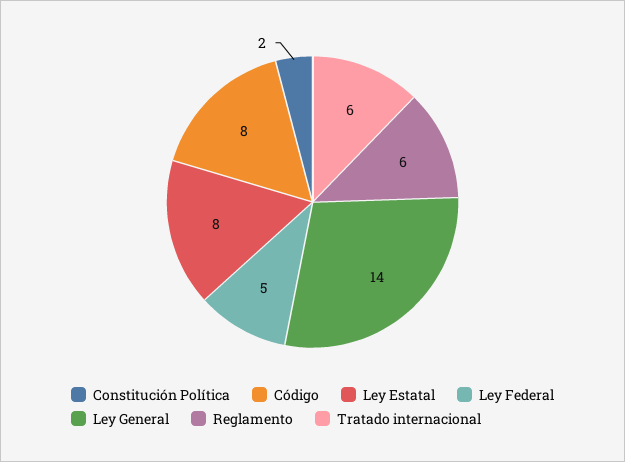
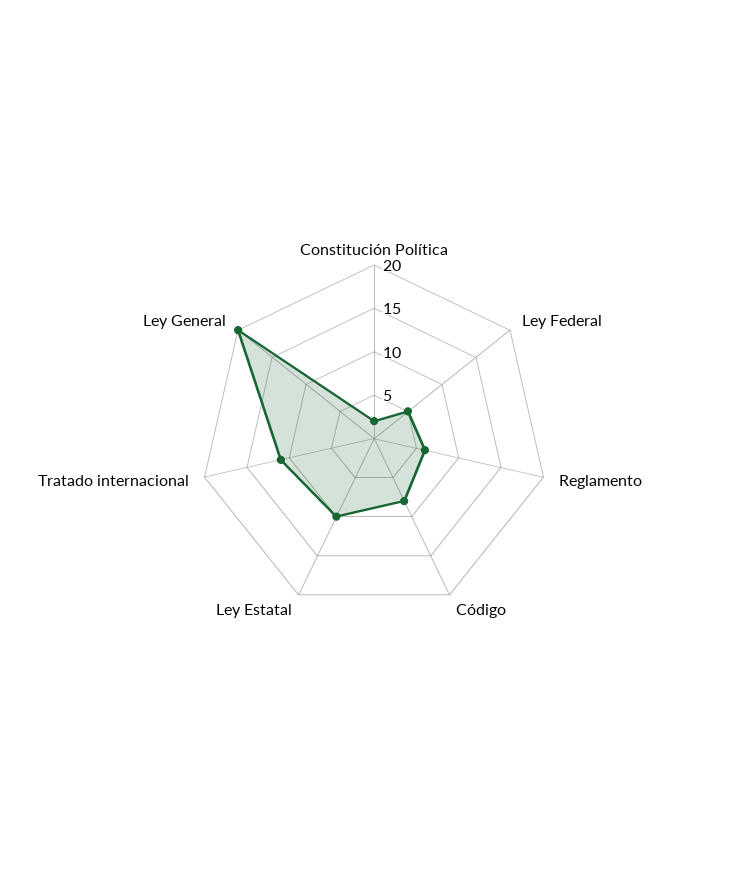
  {
    "Constitución Política": 2,
    "Código": 8,
-   "Ley Estatal": 8,
+   "Ley Estatal": 10,
    "Ley Federal": 5,
-   "Ley General": 14,
+   "Ley General": 20,
    "Reglamento": 6,
-   "Tratado internacional": 6
+   "Tratado internacional": 11
  }

